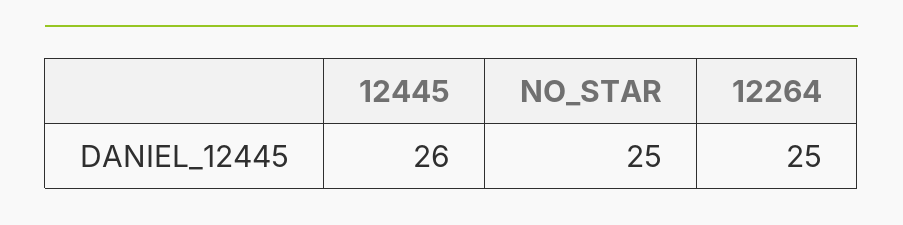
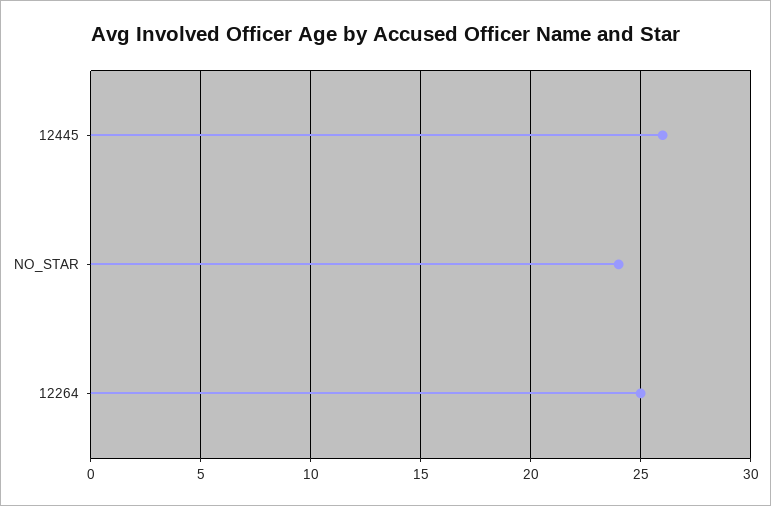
  {
    "12445": 26,
-   "NO_STAR": 25,
+   "NO_STAR": 24,
    "12264": 25
  }

